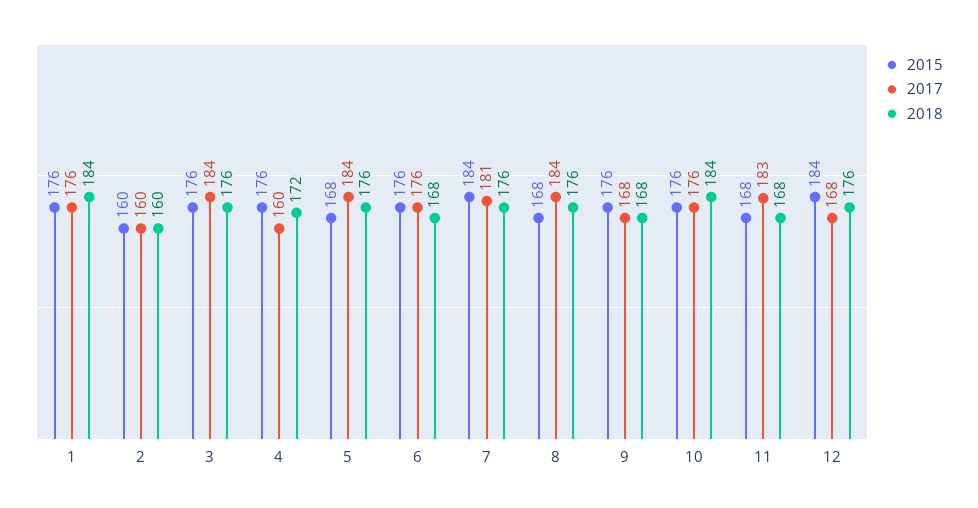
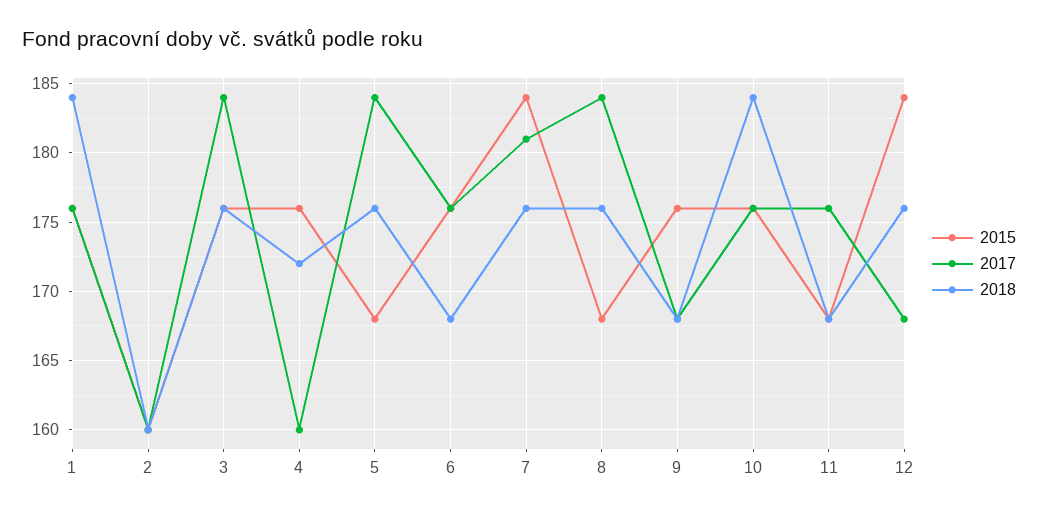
  {
    "2015": {
      "1": 176,
      "2": 160,
      "3": 176,
      "4": 176,
      "5": 168,
      "6": 176,
      "7": 184,
      "8": 168,
      "9": 176,
      "10": 176,
      "11": 168,
      "12": 184
    },
    "2017": {
      "1": 176,
      "2": 160,
      "3": 184,
      "4": 160,
      "5": 184,
      "6": 176,
      "7": 181,
      "8": 184,
      "9": 168,
      "10": 176,
-     "11": 183,
+     "11": 176,
      "12": 168
    },
    "2018": {
      "1": 184,
      "2": 160,
      "3": 176,
      "4": 172,
      "5": 176,
      "6": 168,
      "7": 176,
      "8": 176,
      "9": 168,
      "10": 184,
      "11": 168,
      "12": 176
    }
  }

